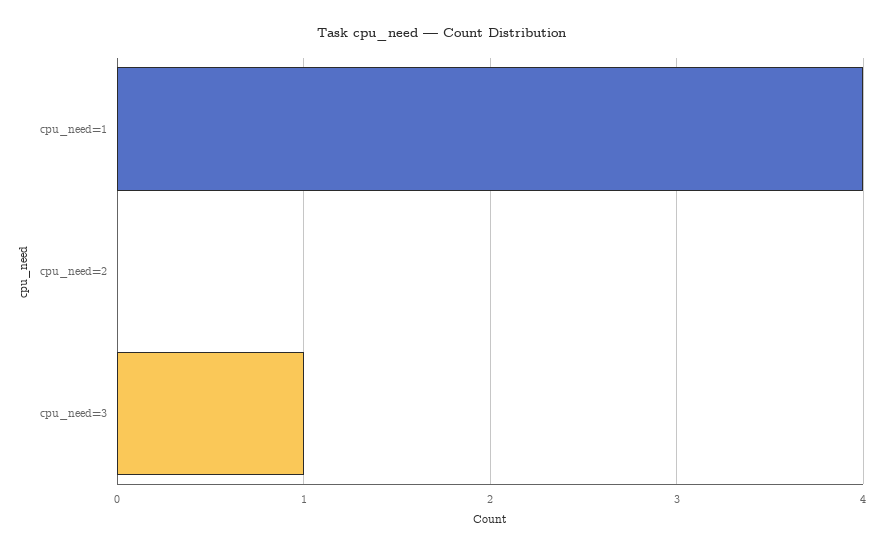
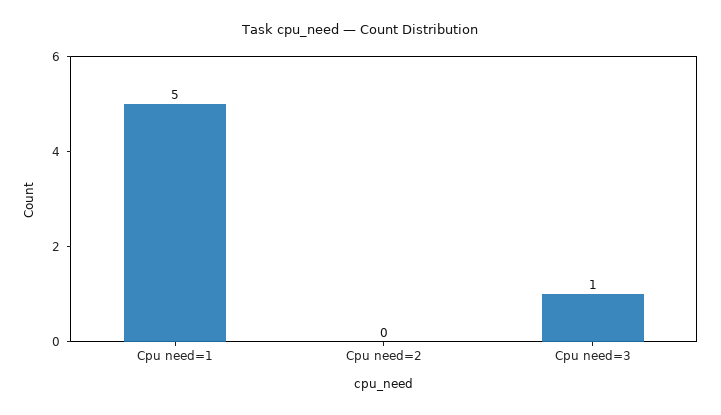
  {
-   "cpu_need=1": 4,
+   "cpu_need=1": 5,
    "cpu_need=2": 0,
    "cpu_need=3": 1
  }

